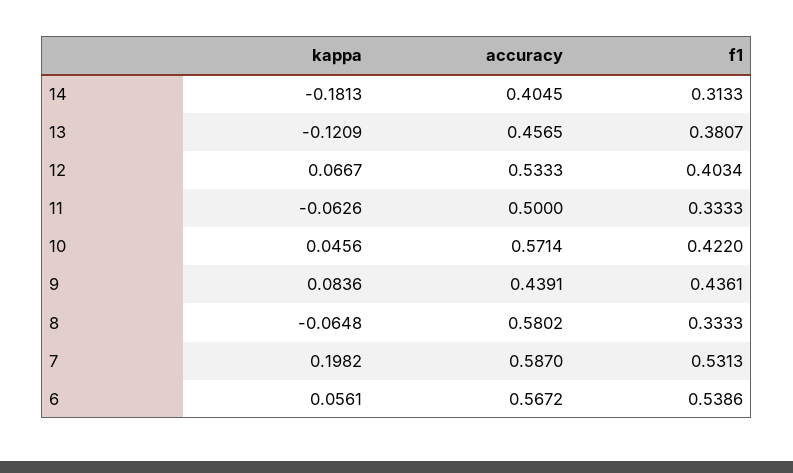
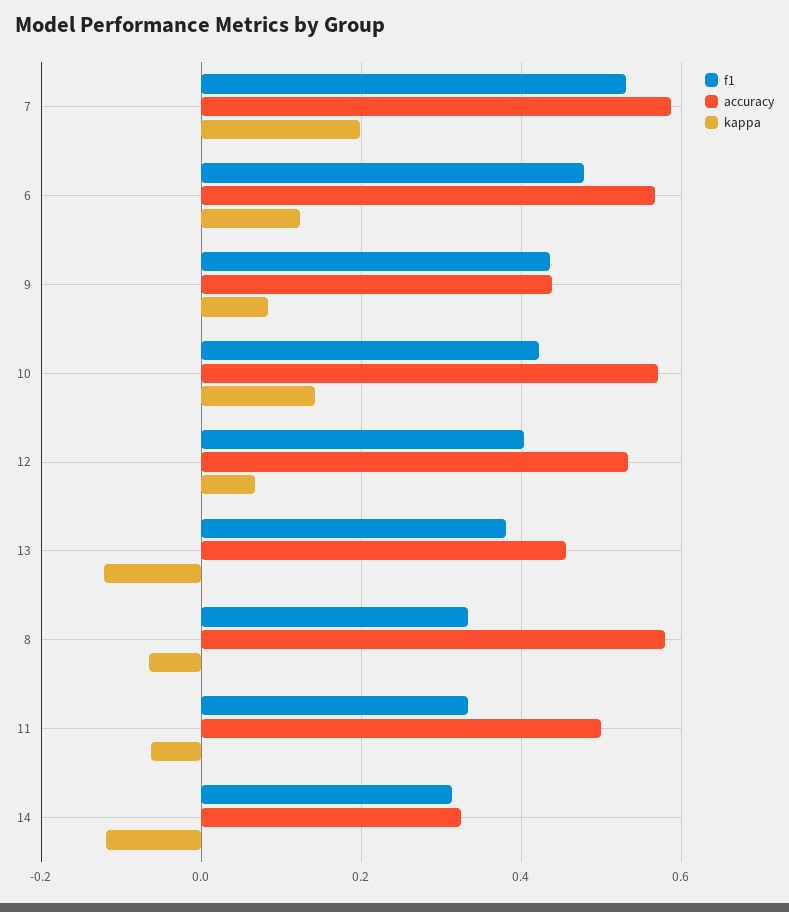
  {
    "kappa": {
-     "14": -0.1813,
+     "14": -0.12,
      "13": -0.1209,
      "12": 0.0667,
      "11": -0.0626,
-     "10": 0.0456,
+     "10": 0.14,
      "9": 0.0836,
      "8": -0.0648,
      "7": 0.1982,
-     "6": 0.0561
+     "6": 0.12
    },
    "accuracy": {
-     "14": 0.4045,
+     "14": 0.32,
      "13": 0.4565,
      "12": 0.5333,
      "11": 0.5,
      "10": 0.5714,
      "9": 0.4391,
      "8": 0.5802,
      "7": 0.587,
      "6": 0.5672
    },
    "f1": {
      "14": 0.3133,
      "13": 0.3807,
      "12": 0.4034,
      "11": 0.3333,
      "10": 0.422,
      "9": 0.4361,
      "8": 0.3333,
      "7": 0.5313,
-     "6": 0.5386
+     "6": 0.48
    }
  }

